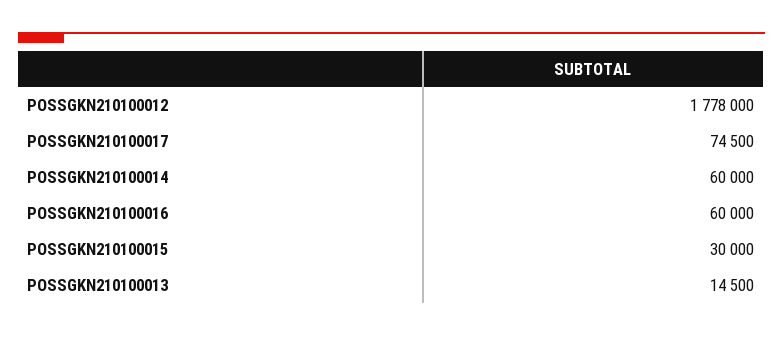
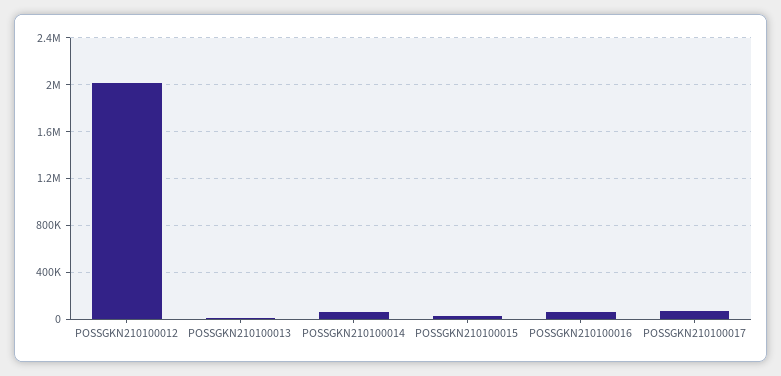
  {
-   "POSSGKN210100012": 1778000,
+   "POSSGKN210100012": 2000000,
    "POSSGKN210100017": 74500,
    "POSSGKN210100014": 60000,
    "POSSGKN210100016": 60000,
    "POSSGKN210100015": 30000,
    "POSSGKN210100013": 14500
  }

